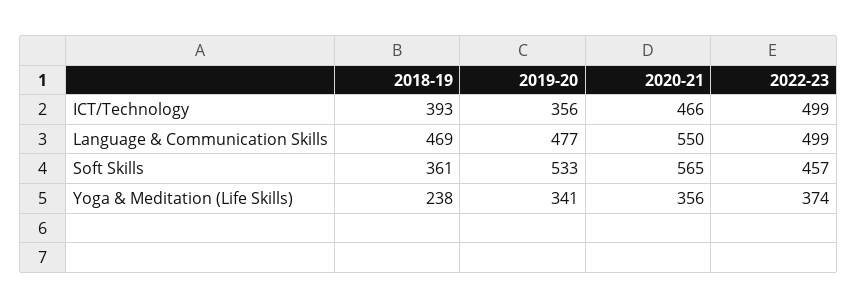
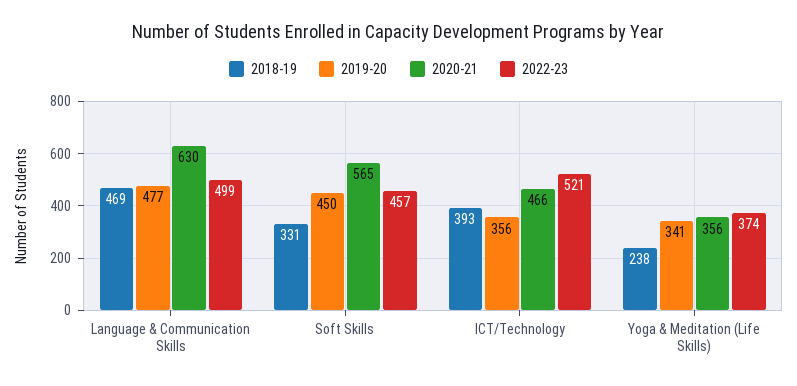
  {
    "2018-19": {
      "ICT/Technology": 393,
      "Language & Communication Skills": 469,
-     "Soft Skills": 361,
+     "Soft Skills": 331,
      "Yoga & Meditation (Life Skills)": 238
    },
    "2019-20": {
      "ICT/Technology": 356,
      "Language & Communication Skills": 477,
-     "Soft Skills": 533,
+     "Soft Skills": 450,
      "Yoga & Meditation (Life Skills)": 341
    },
    "2020-21": {
      "ICT/Technology": 466,
-     "Language & Communication Skills": 550,
+     "Language & Communication Skills": 630,
      "Soft Skills": 565,
      "Yoga & Meditation (Life Skills)": 356
    },
    "2022-23": {
-     "ICT/Technology": 499,
+     "ICT/Technology": 521,
      "Language & Communication Skills": 499,
      "Soft Skills": 457,
      "Yoga & Meditation (Life Skills)": 374
    }
  }

